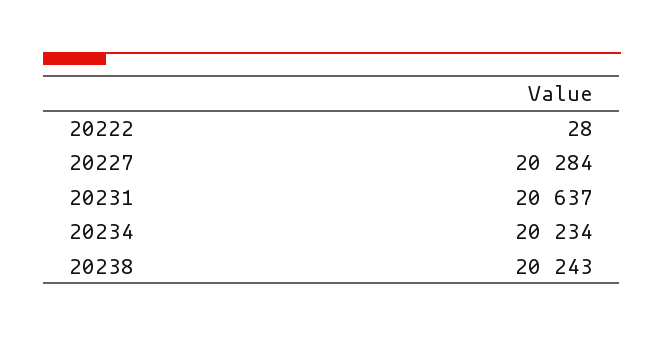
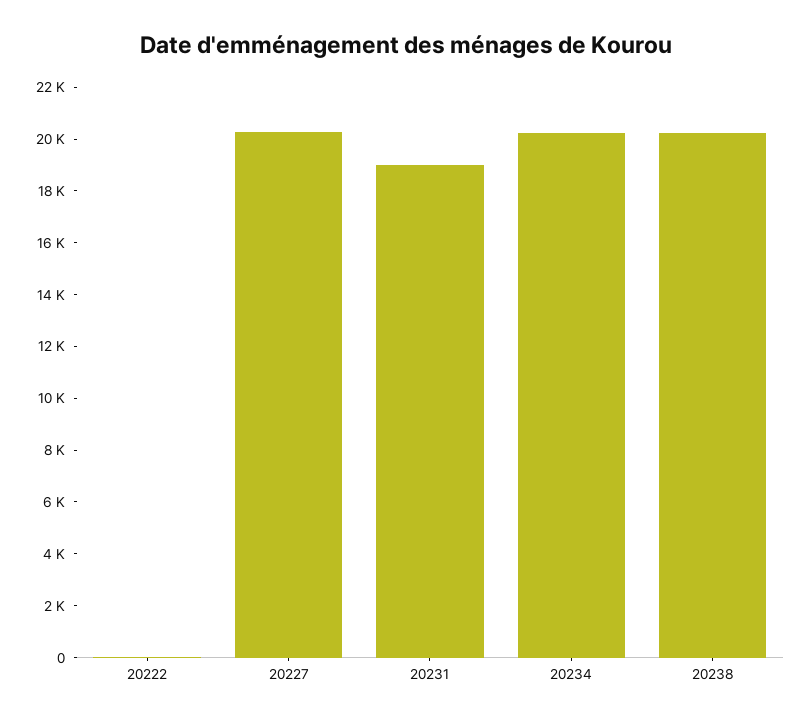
  {
    "20222": 28,
    "20227": 20284,
-   "20231": 20637,
+   "20231": 19000,
    "20234": 20234,
    "20238": 20243
  }

